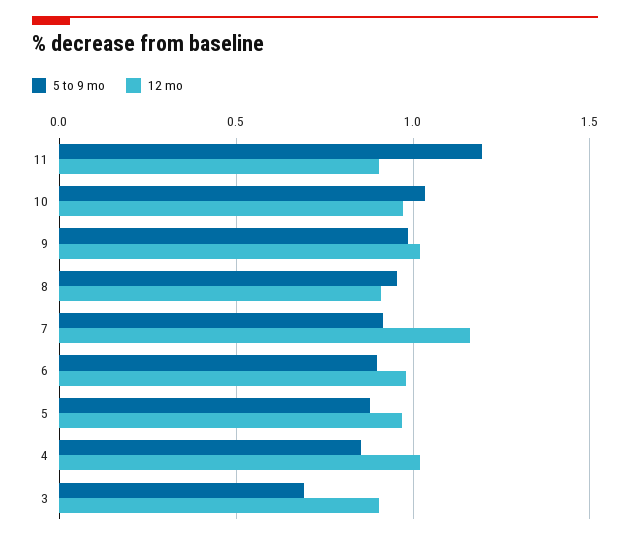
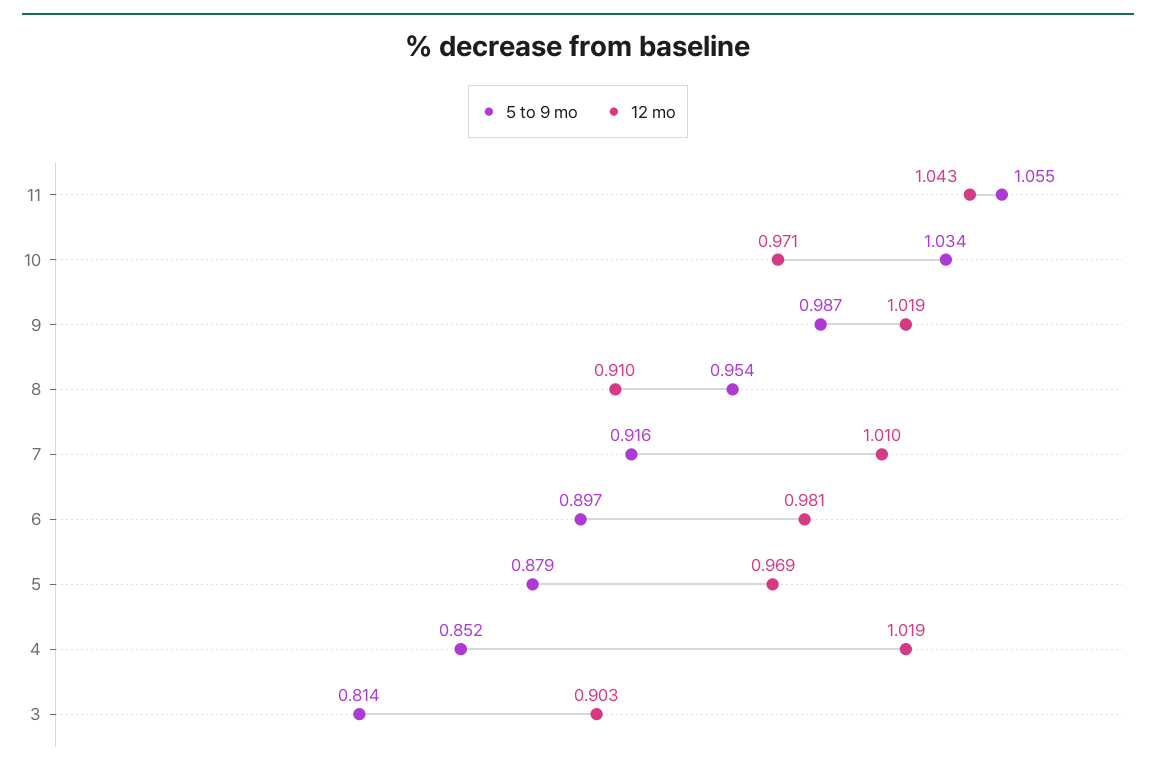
  {
    "5 to 9 mo": {
-     "11": 1.2,
+     "11": 1.055,
      "10": 1.034,
      "9": 0.987,
      "8": 0.954,
      "7": 0.916,
      "6": 0.897,
      "5": 0.879,
      "4": 0.852,
-     "3": 0.7
+     "3": 0.814
    },
    "12 mo": {
-     "11": 0.9,
+     "11": 1.043,
      "10": 0.971,
      "9": 1.019,
      "8": 0.91,
-     "7": 1.15,
+     "7": 1.01,
      "6": 0.981,
      "5": 0.969,
      "4": 1.019,
      "3": 0.903
    }
  }

